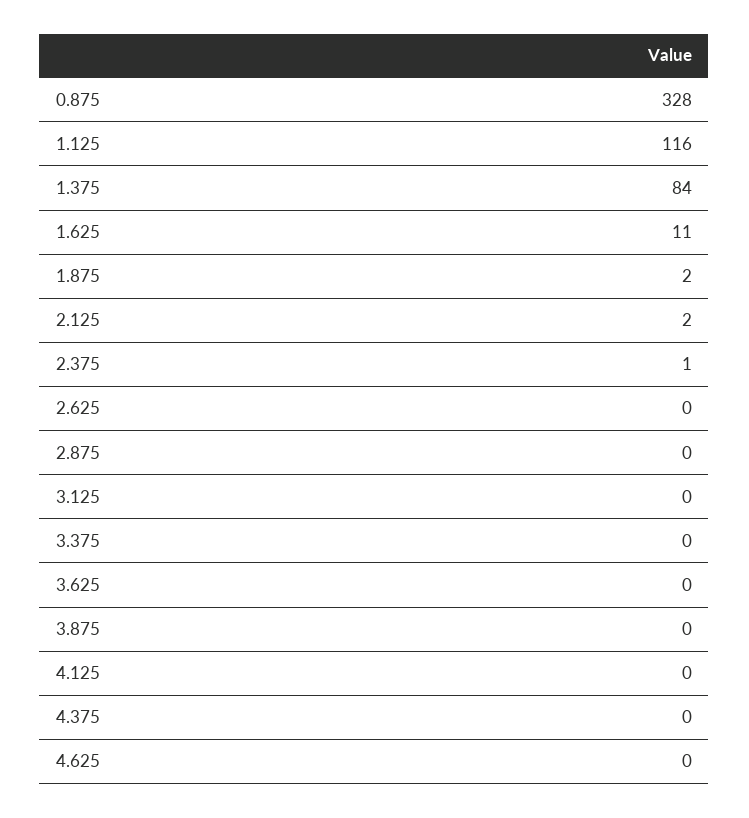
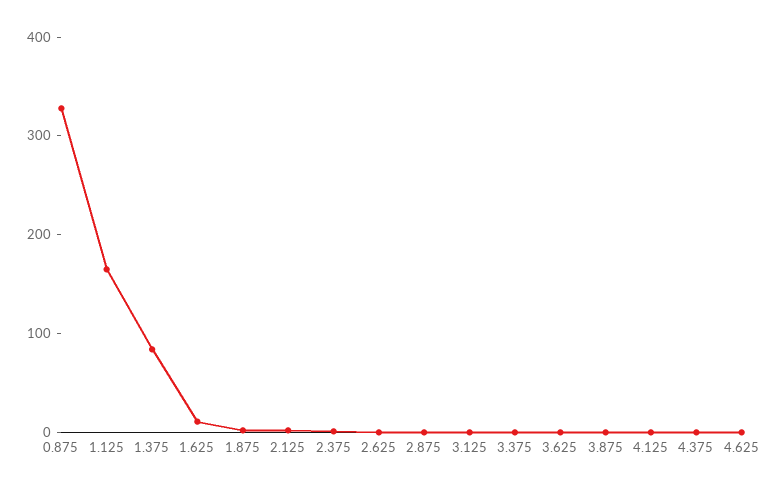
  {
    "0.875": 328,
-   "1.125": 116,
+   "1.125": 160,
    "1.375": 84,
    "1.625": 11,
    "1.875": 2,
    "2.125": 2,
    "2.375": 1,
    "2.625": 0,
    "2.875": 0,
    "3.125": 0,
    "3.375": 0,
    "3.625": 0,
    "3.875": 0,
    "4.125": 0,
    "4.375": 0,
    "4.625": 0
  }

